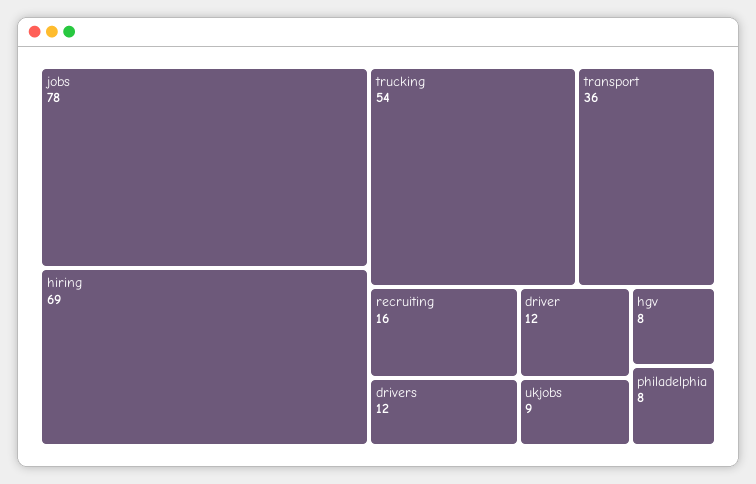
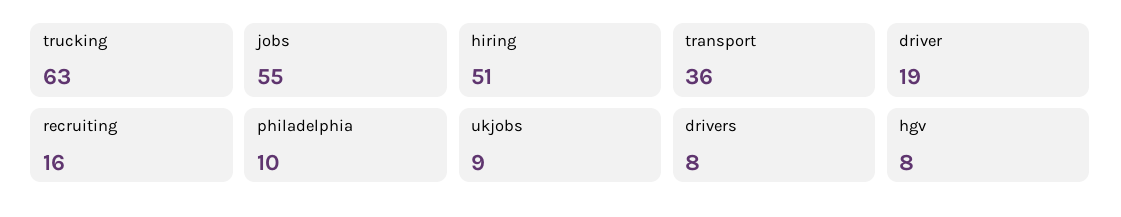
  {
-   "jobs": 78,
+   "jobs": 55,
-   "hiring": 69,
+   "hiring": 51,
-   "trucking": 54,
+   "trucking": 63,
    "transport": 36,
    "recruiting": 16,
-   "drivers": 12,
+   "drivers": 8,
-   "driver": 12,
+   "driver": 19,
    "ukjobs": 9,
    "hgv": 8,
-   "philadelphia": 8
+   "philadelphia": 10
  }

